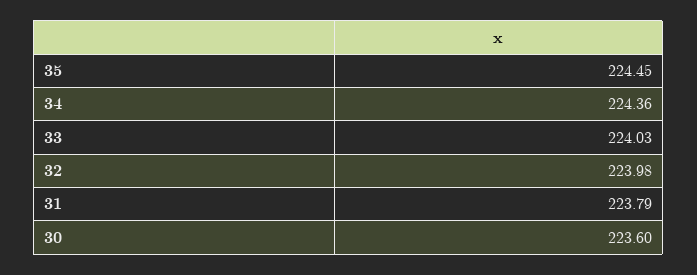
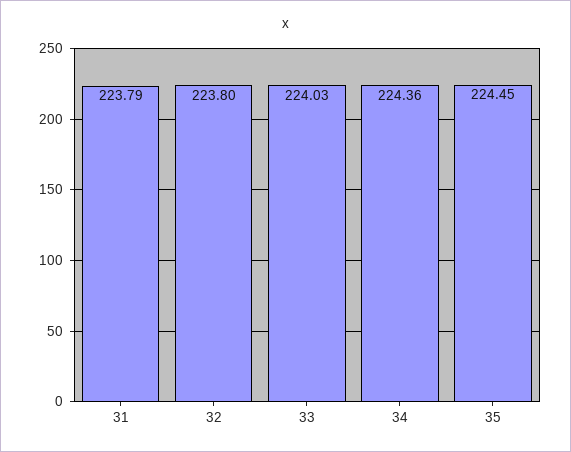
  {
    "35": 224.45,
    "34": 224.36,
    "33": 224.03,
-   "32": 223.98,
+   "32": 223.8,
-   "31": 223.79,
+   "31": 223.79
-   "30": 223.6
  }

